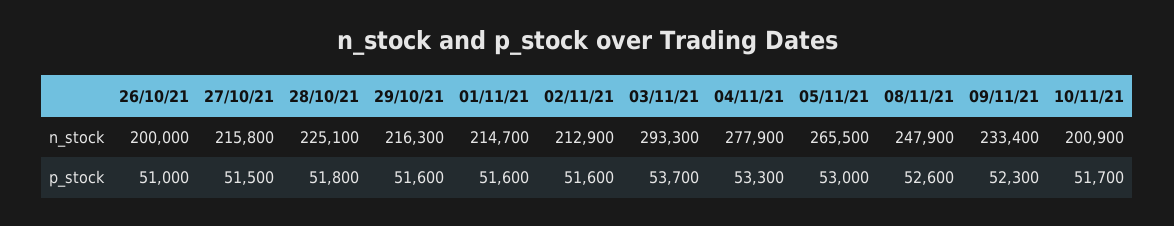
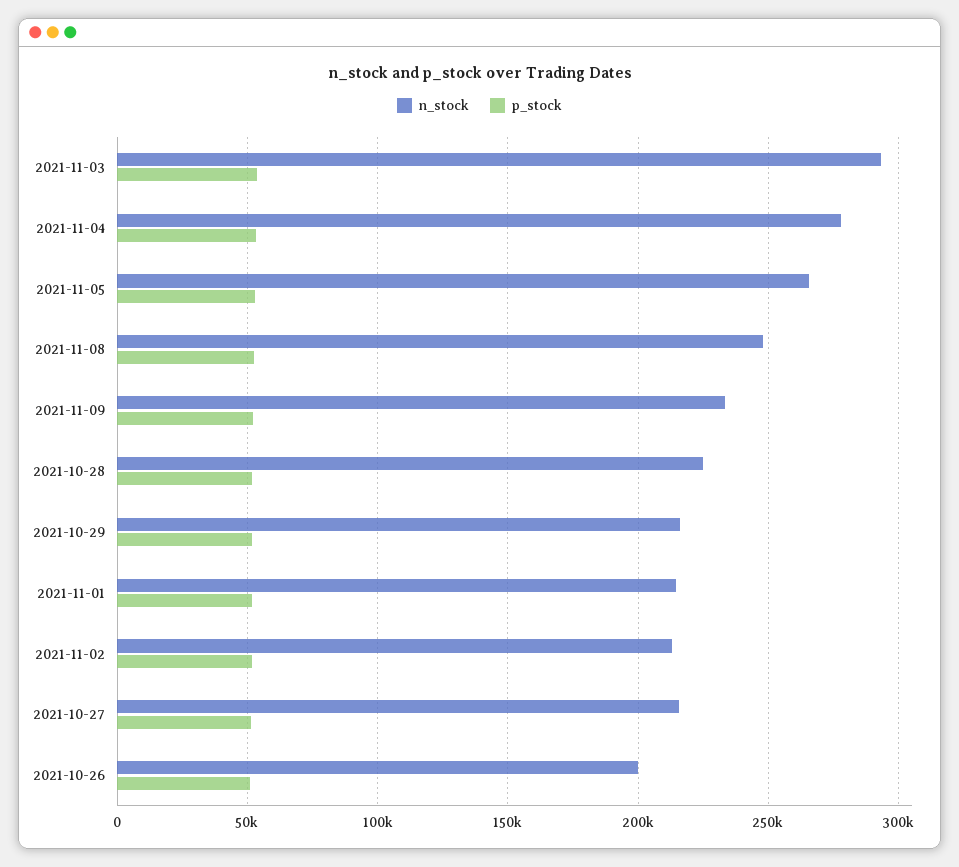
  {
    "n_stock": {
      "26/10/21": 200000,
      "27/10/21": 215800,
      "28/10/21": 225100,
      "29/10/21": 216300,
      "01/11/21": 214700,
      "02/11/21": 212900,
      "03/11/21": 293300,
      "04/11/21": 277900,
      "05/11/21": 265500,
      "08/11/21": 247900,
-     "09/11/21": 233400,
+     "09/11/21": 233400
-     "10/11/21": 200900
    },
    "p_stock": {
      "26/10/21": 51000,
      "27/10/21": 51500,
      "28/10/21": 51800,
      "29/10/21": 51600,
      "01/11/21": 51600,
      "02/11/21": 51600,
      "03/11/21": 53700,
      "04/11/21": 53300,
      "05/11/21": 53000,
      "08/11/21": 52600,
-     "09/11/21": 52300,
+     "09/11/21": 52300
-     "10/11/21": 51700
    }
  }

